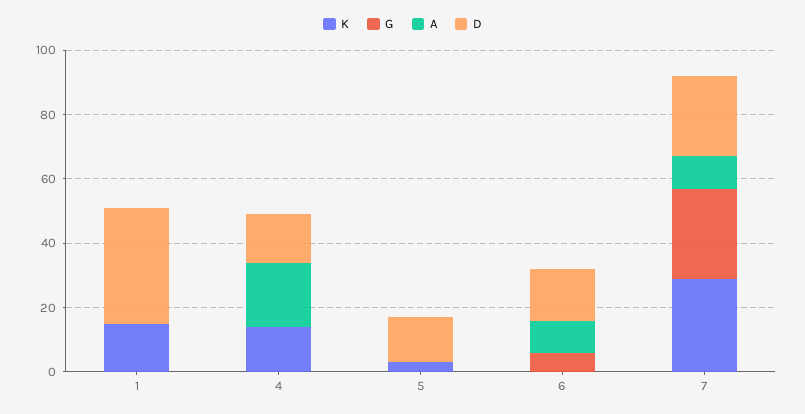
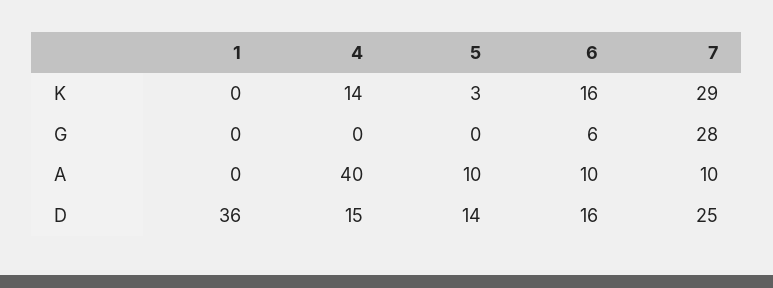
  {
    "K": {
-     "1": 15,
+     "1": 0,
      "4": 14,
      "5": 3,
-     "6": 0,
+     "6": 16,
      "7": 29
    },
    "G": {
      "1": 0,
      "4": 0,
      "5": 0,
      "6": 6,
      "7": 28
    },
    "A": {
      "1": 0,
-     "4": 20,
+     "4": 40,
-     "5": 0,
+     "5": 10,
      "6": 10,
      "7": 10
    },
    "D": {
      "1": 36,
      "4": 15,
      "5": 14,
      "6": 16,
      "7": 25
    }
  }

